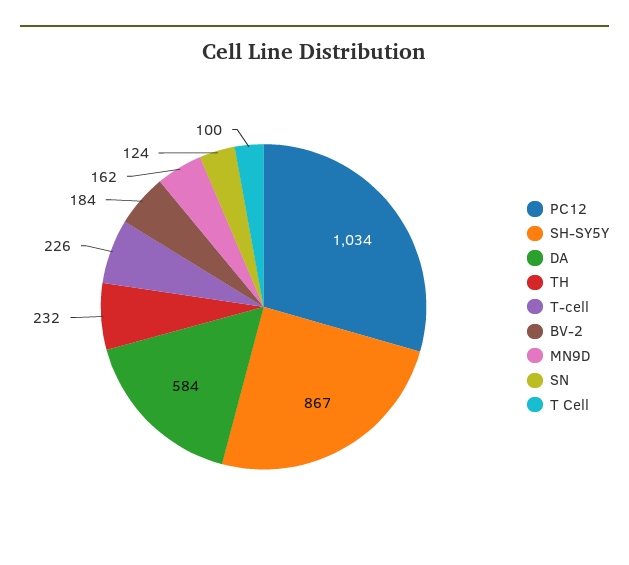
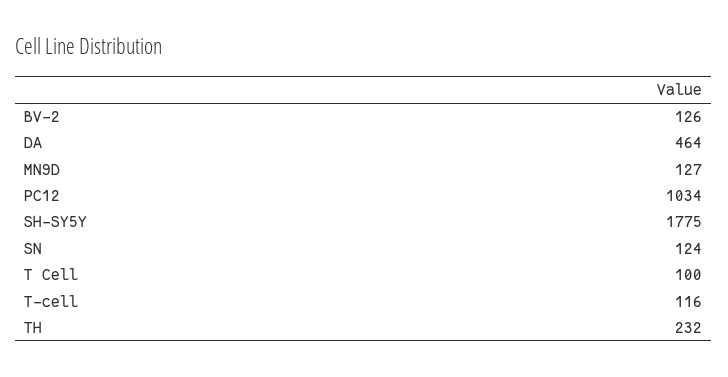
  {
    "PC12": 1034,
-   "SH-SY5Y": 867,
+   "SH-SY5Y": 1775,
-   "DA": 584,
+   "DA": 464,
    "TH": 232,
-   "T-cell": 226,
+   "T-cell": 116,
-   "BV-2": 184,
+   "BV-2": 126,
-   "MN9D": 162,
+   "MN9D": 127,
    "SN": 124,
    "T Cell": 100
  }

